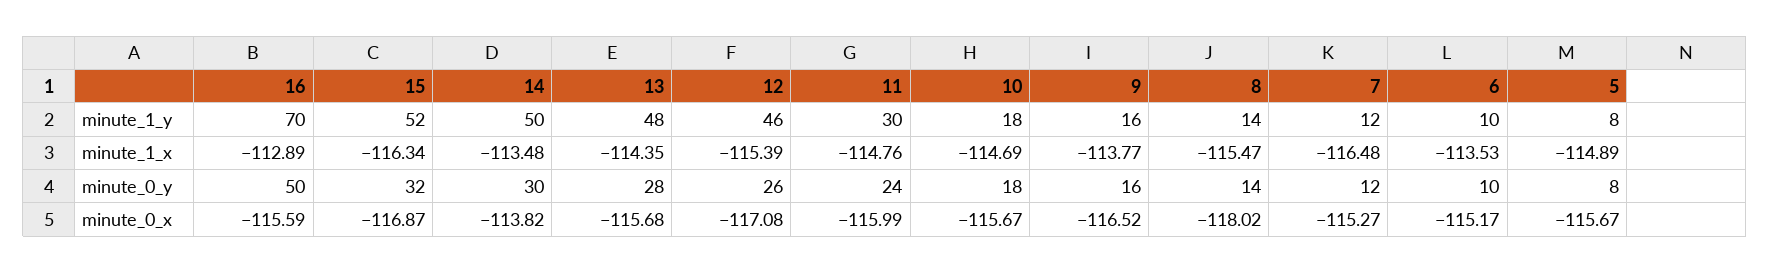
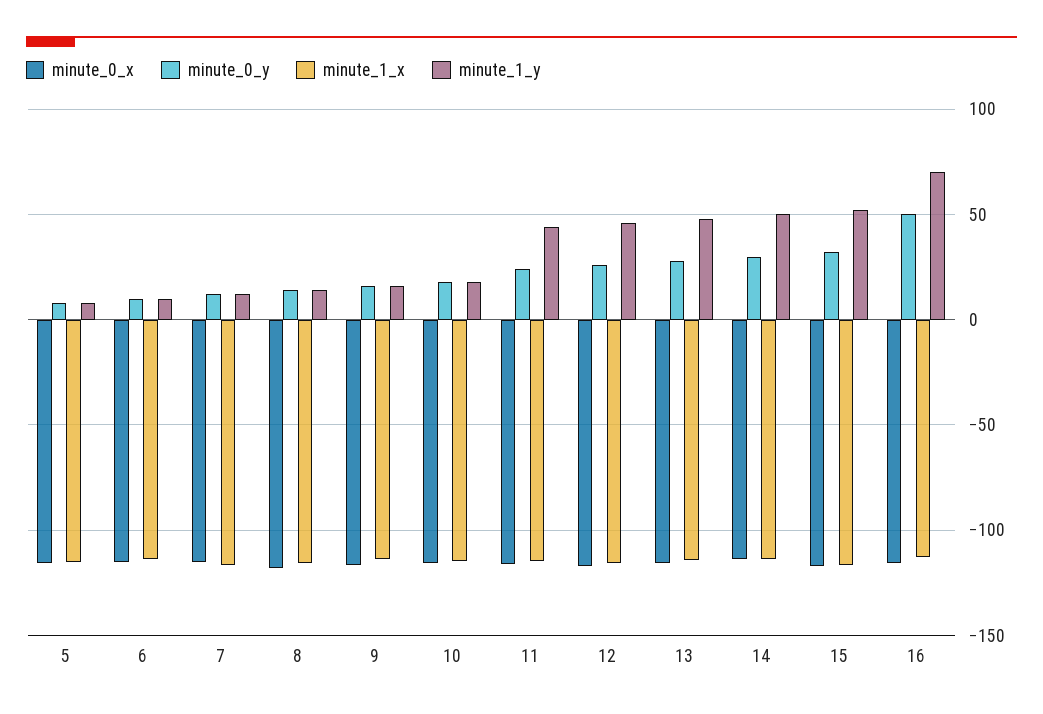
  {
    "minute_1_y": {
      "16": 70,
      "15": 52,
      "14": 50,
      "13": 48,
      "12": 46,
-     "11": 30,
+     "11": 45,
      "10": 18,
      "9": 16,
      "8": 14,
      "7": 12,
      "6": 10,
      "5": 8
    },
    "minute_1_x": {
      "16": -112.89,
      "15": -116.34,
      "14": -113.48,
      "13": -114.35,
      "12": -115.39,
      "11": -114.76,
      "10": -114.69,
      "9": -113.77,
      "8": -115.47,
      "7": -116.48,
      "6": -113.53,
      "5": -114.89
    },
    "minute_0_y": {
      "16": 50,
      "15": 32,
      "14": 30,
      "13": 28,
      "12": 26,
      "11": 24,
      "10": 18,
      "9": 16,
      "8": 14,
      "7": 12,
      "6": 10,
      "5": 8
    },
    "minute_0_x": {
      "16": -115.59,
      "15": -116.87,
      "14": -113.82,
      "13": -115.68,
      "12": -117.08,
      "11": -115.99,
      "10": -115.67,
      "9": -116.52,
      "8": -118.02,
      "7": -115.27,
      "6": -115.17,
      "5": -115.67
    }
  }

